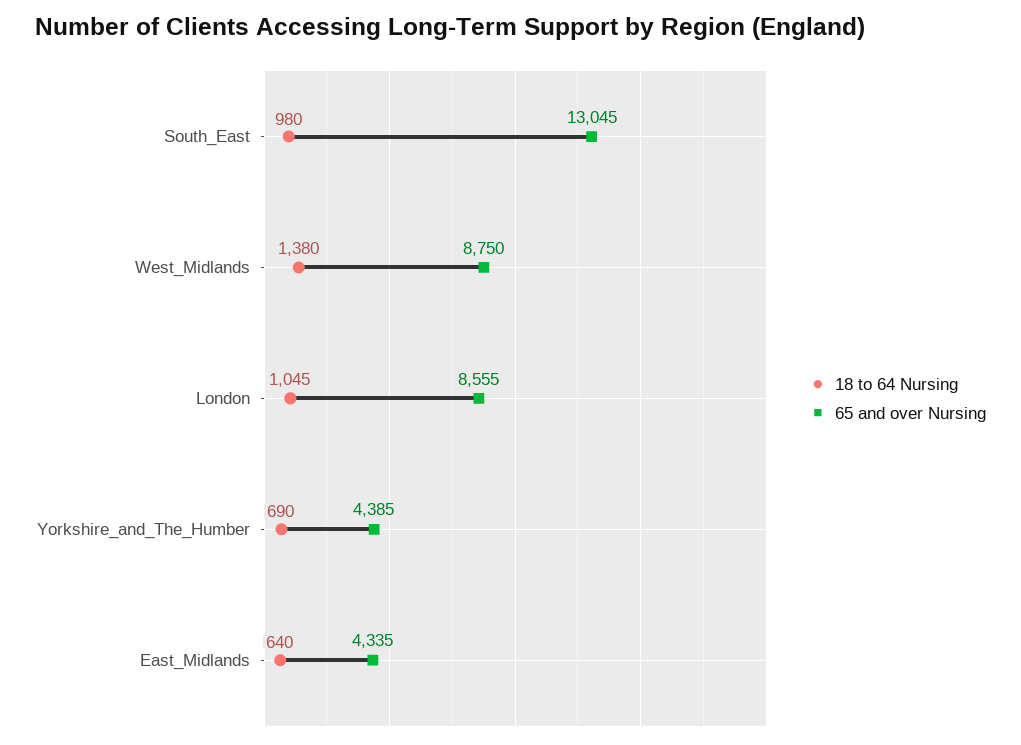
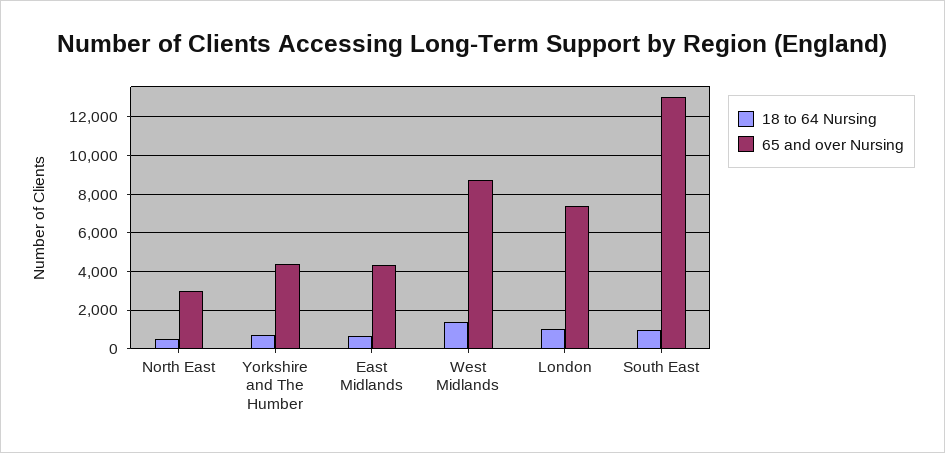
  {
    "18 to 64 Nursing": {
      "South_East": 980,
      "West_Midlands": 1380,
      "London": 1045,
      "Yorkshire_and_The_Humber": 690,
-     "East_Midlands": 640
+     "East_Midlands": 640,
+     "North East": 500
    },
    "65 and over Nursing": {
      "South_East": 13045,
      "West_Midlands": 8750,
-     "London": 8555,
+     "London": 7500,
      "Yorkshire_and_The_Humber": 4385,
-     "East_Midlands": 4335
+     "East_Midlands": 4335,
+     "North East": 3000
    }
  }

